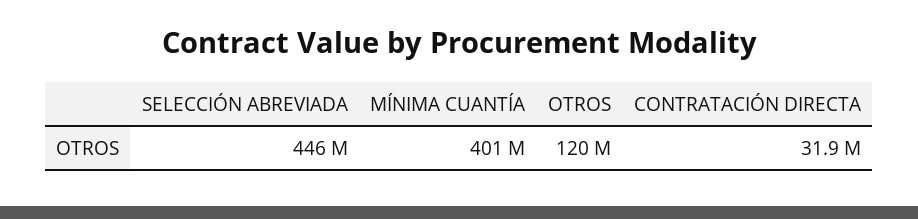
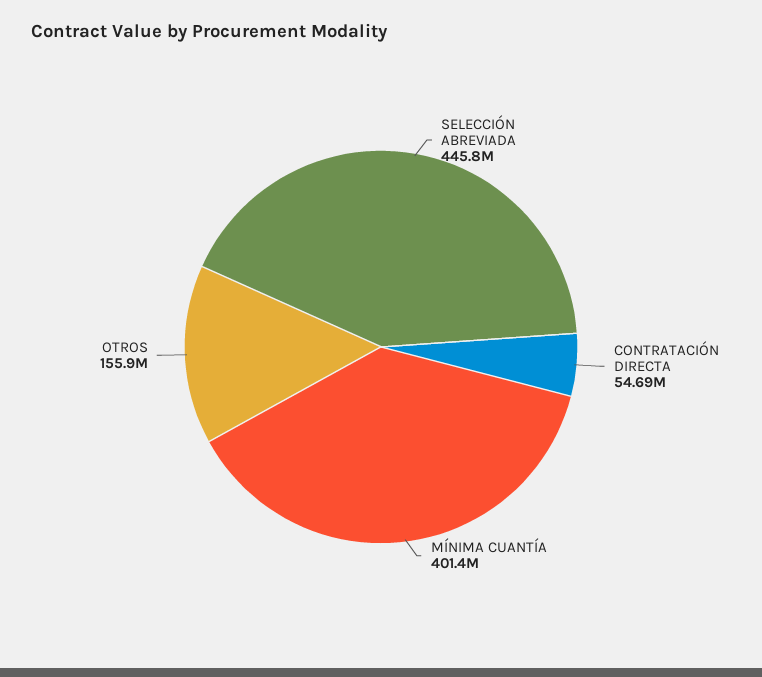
  {
    "SELECCIÓN ABREVIADA": 445800000,
    "MÍNIMA CUANTÍA": 401400000,
-   "OTROS": 120000000,
+   "OTROS": 155900000,
-   "CONTRATACIÓN DIRECTA": 31900000
+   "CONTRATACIÓN DIRECTA": 54690000
  }

